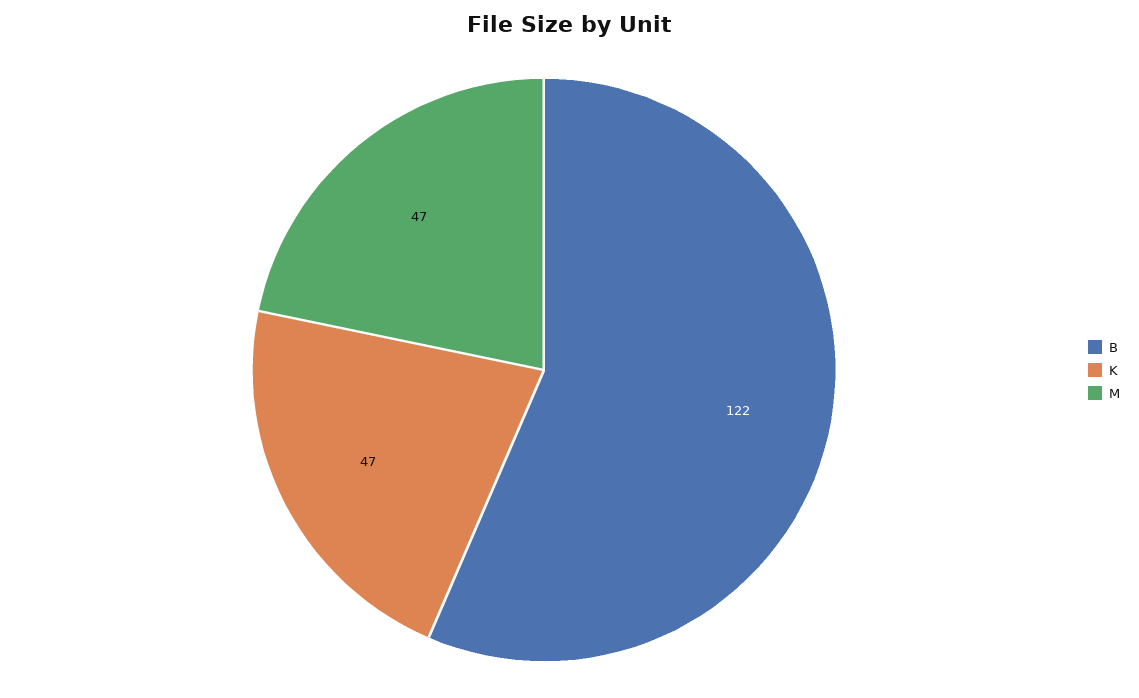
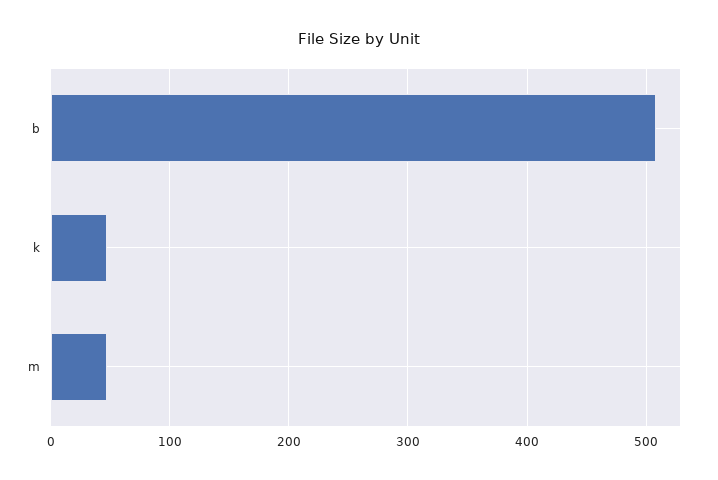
  {
-   "B": 122,
+   "B": 510,
    "K": 47,
    "M": 47
  }

